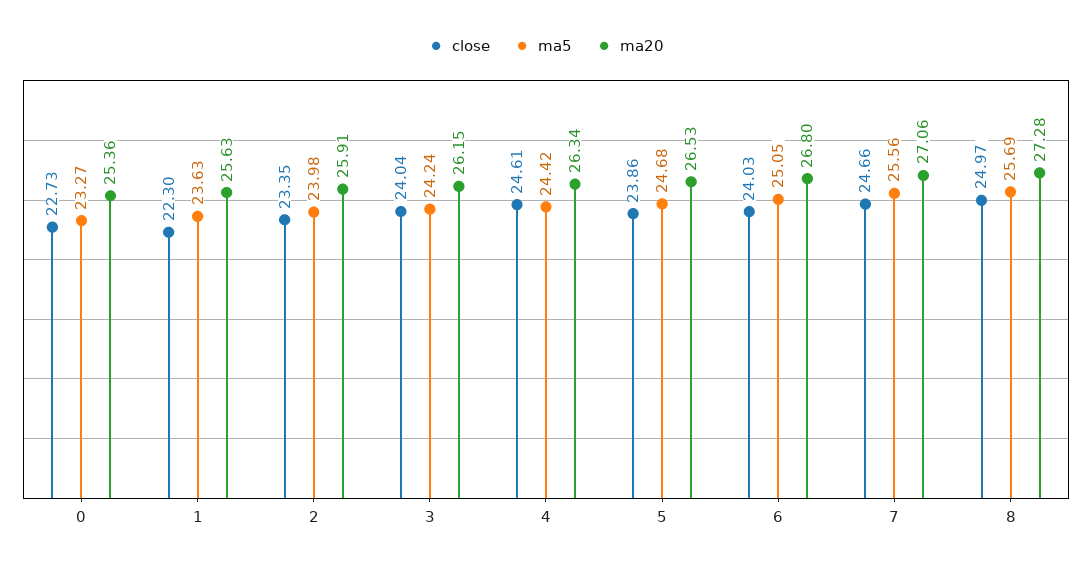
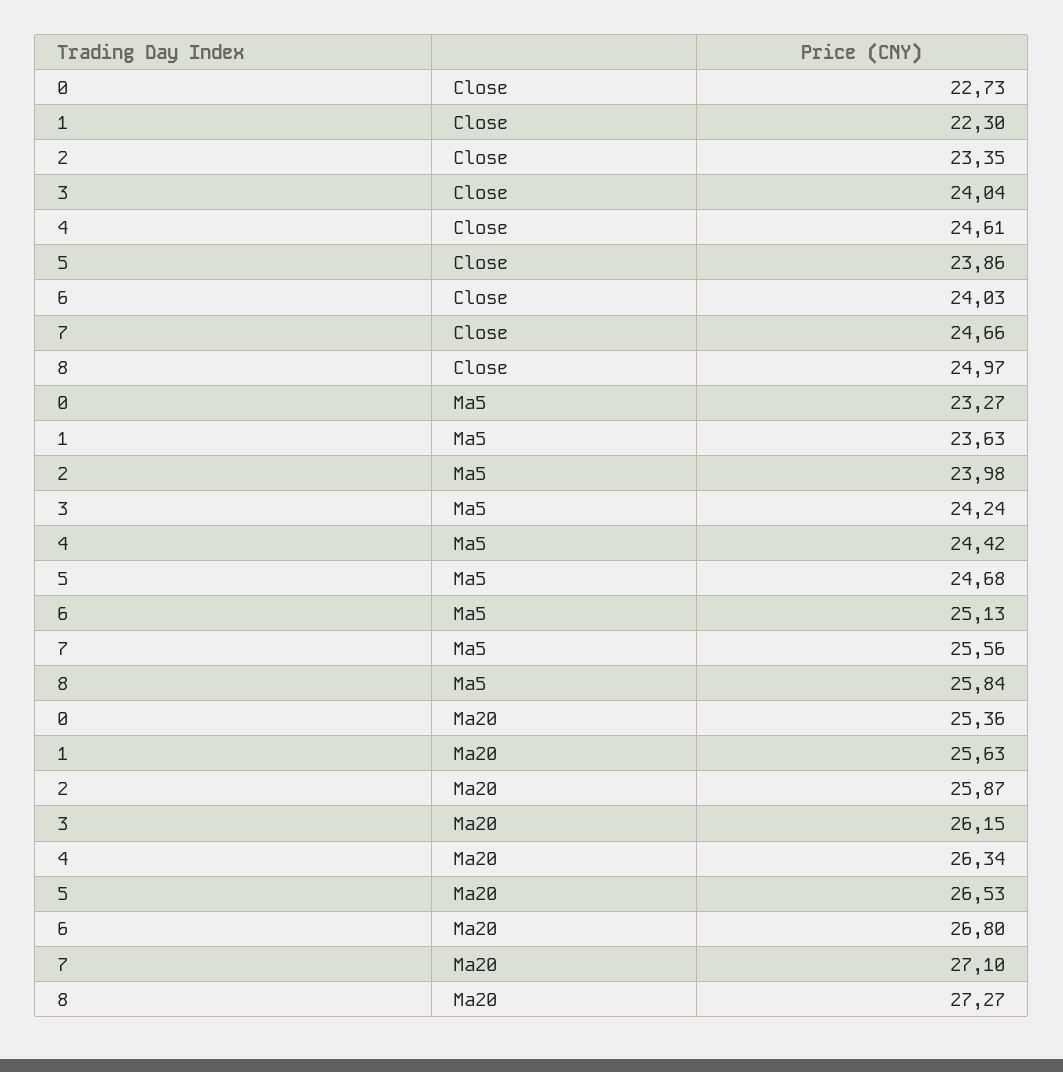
  {
    "close": {
      "0": 22.73,
      "1": 22.3,
      "2": 23.35,
      "3": 24.04,
      "4": 24.61,
      "5": 23.86,
      "6": 24.03,
      "7": 24.66,
      "8": 24.97
    },
    "ma5": {
      "0": 23.27,
      "1": 23.63,
      "2": 23.98,
      "3": 24.24,
      "4": 24.42,
      "5": 24.68,
-     "6": 25.05,
+     "6": 25.13,
      "7": 25.56,
-     "8": 25.69
+     "8": 25.84
    },
    "ma20": {
      "0": 25.36,
      "1": 25.63,
-     "2": 25.91,
+     "2": 25.87,
      "3": 26.15,
      "4": 26.34,
      "5": 26.53,
      "6": 26.8,
-     "7": 27.06,
+     "7": 27.1,
-     "8": 27.28
+     "8": 27.27
    }
  }

